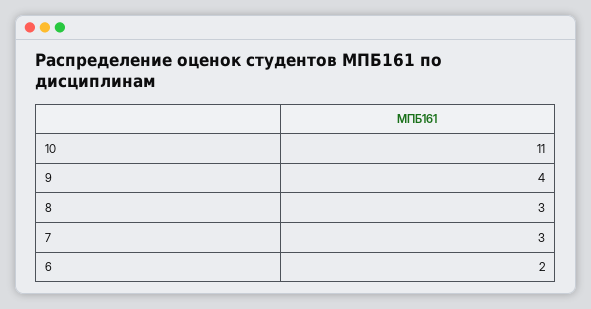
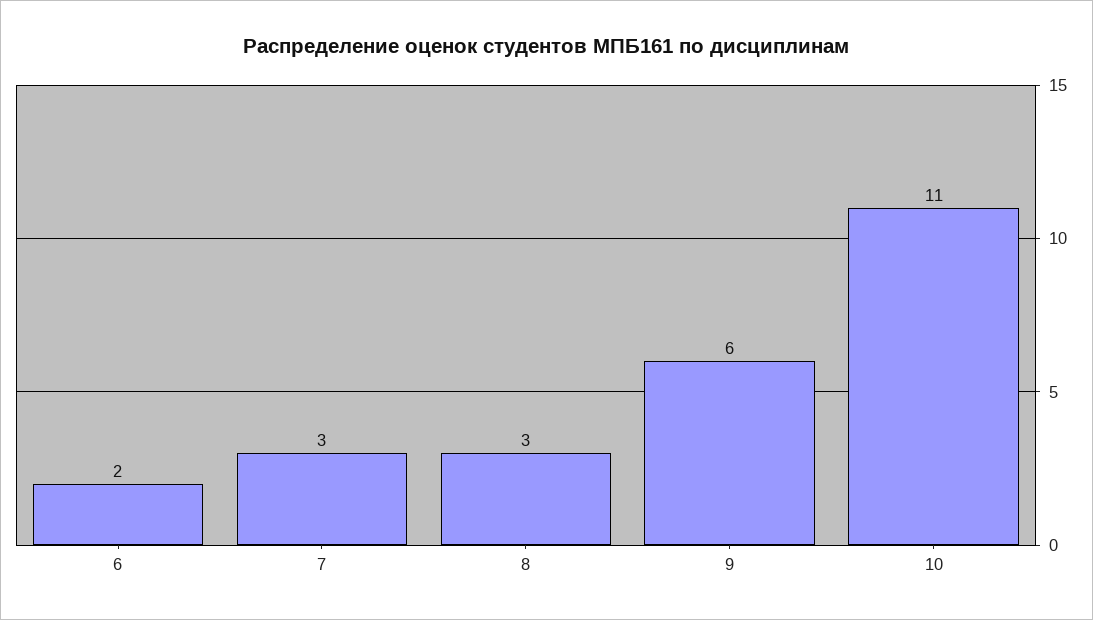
  {
    "10": 11,
-   "9": 4,
+   "9": 6,
    "8": 3,
    "7": 3,
    "6": 2
  }

